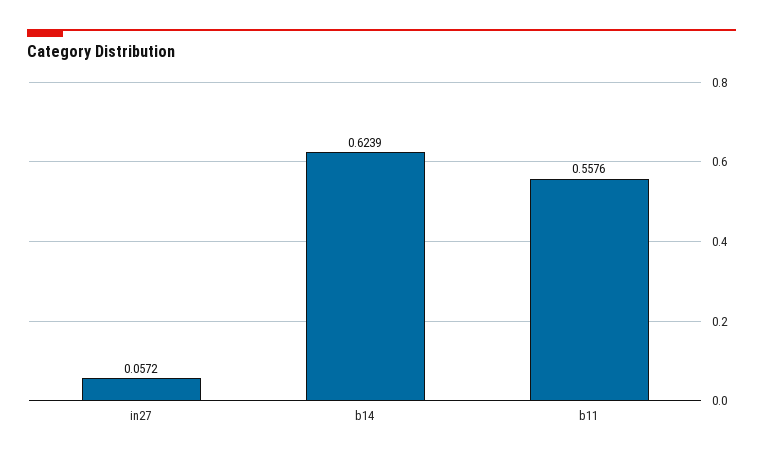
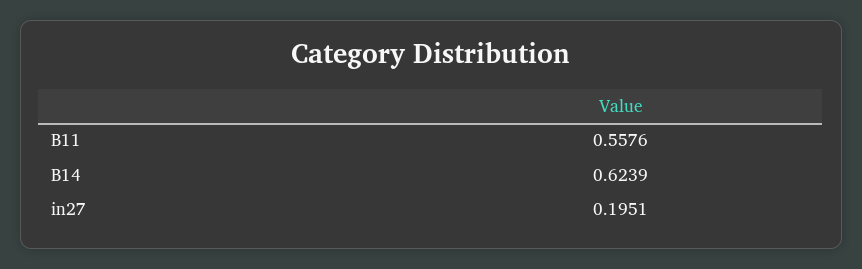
  {
-   "in27": 0.0572,
+   "in27": 0.1951,
    "b14": 0.6239,
    "b11": 0.5576
  }

